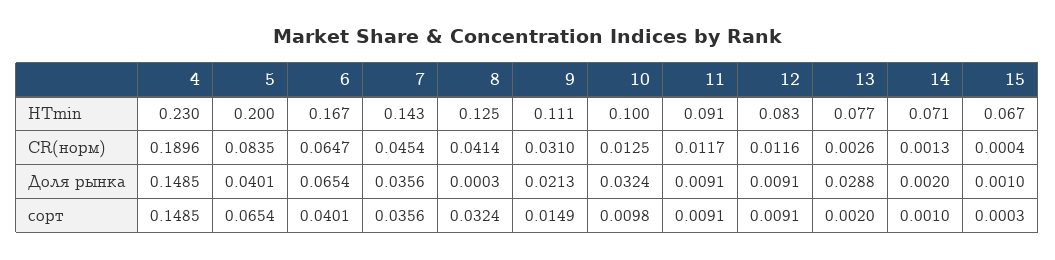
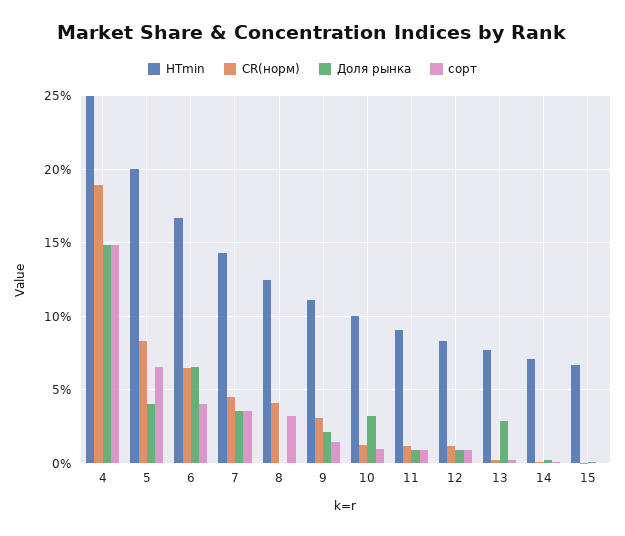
  {
    "HTmin": {
-     "4": 0.23,
+     "4": 0.25,
      "5": 0.2,
      "6": 0.167,
      "7": 0.143,
      "8": 0.125,
      "9": 0.111,
      "10": 0.1,
      "11": 0.091,
      "12": 0.083,
      "13": 0.077,
      "14": 0.071,
      "15": 0.067
    },
    "CR(норм)": {
      "4": 0.1896,
      "5": 0.0835,
      "6": 0.0647,
      "7": 0.0454,
      "8": 0.0414,
      "9": 0.031,
      "10": 0.0125,
      "11": 0.0117,
      "12": 0.0116,
      "13": 0.0026,
      "14": 0.0013,
      "15": 0.0004
    },
    "Доля рынка": {
      "4": 0.1485,
      "5": 0.0401,
      "6": 0.0654,
      "7": 0.0356,
      "8": 0.0003,
      "9": 0.0213,
      "10": 0.0324,
      "11": 0.0091,
      "12": 0.0091,
      "13": 0.0288,
      "14": 0.002,
      "15": 0.001
    },
    "сорт": {
      "4": 0.1485,
      "5": 0.0654,
      "6": 0.0401,
      "7": 0.0356,
      "8": 0.0324,
      "9": 0.0149,
      "10": 0.0098,
      "11": 0.0091,
      "12": 0.0091,
      "13": 0.002,
      "14": 0.001,
      "15": 0.0003
    }
  }

